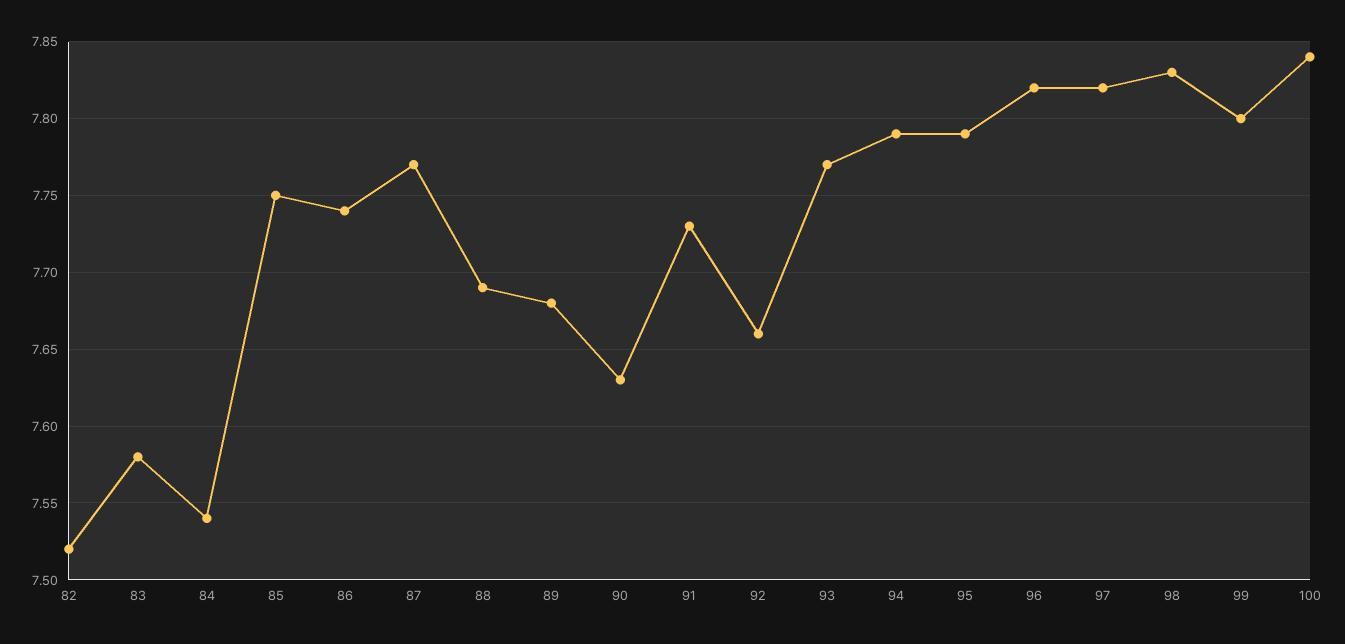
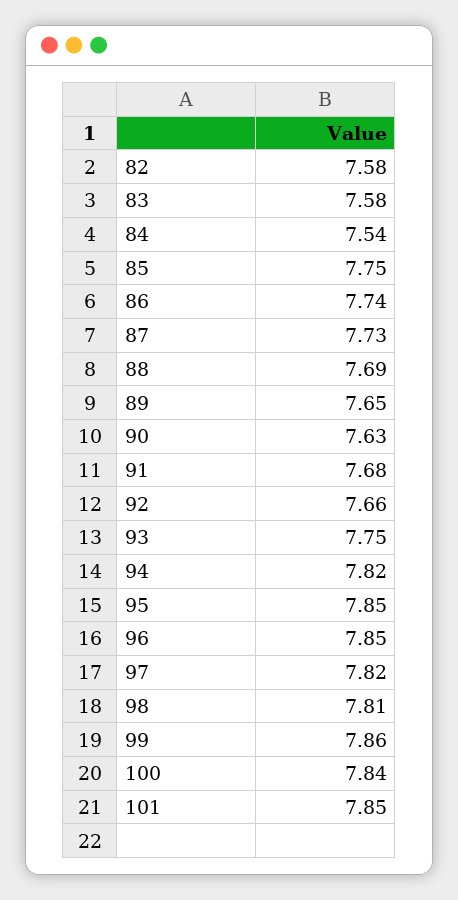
  {
-   "82": 7.52,
+   "82": 7.58,
    "83": 7.58,
    "84": 7.54,
    "85": 7.75,
    "86": 7.74,
-   "87": 7.77,
+   "87": 7.73,
    "88": 7.69,
-   "89": 7.68,
+   "89": 7.65,
    "90": 7.63,
-   "91": 7.73,
+   "91": 7.68,
    "92": 7.66,
-   "93": 7.77,
+   "93": 7.75,
-   "94": 7.79,
+   "94": 7.82,
-   "95": 7.79,
+   "95": 7.85,
-   "96": 7.82,
+   "96": 7.85,
    "97": 7.82,
-   "98": 7.83,
+   "98": 7.81,
-   "99": 7.8,
+   "99": 7.86,
-   "100": 7.84
+   "100": 7.84,
+   "101": 7.85
  }

